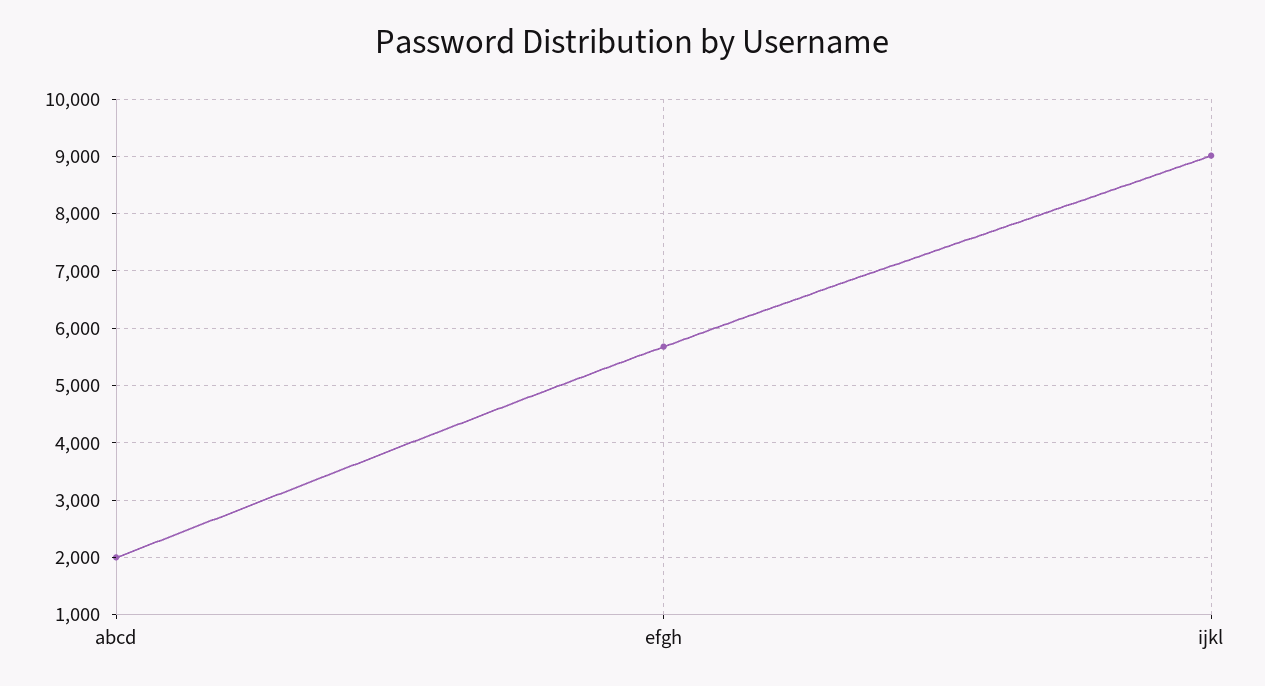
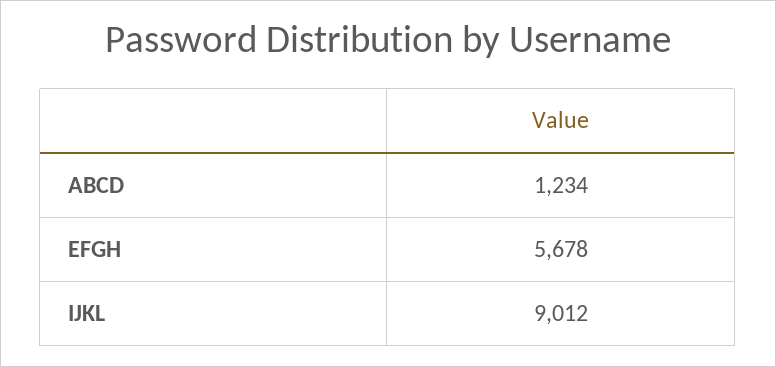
  {
-   "abcd": 2000,
+   "abcd": 1234,
    "efgh": 5678,
    "ijkl": 9012
  }

